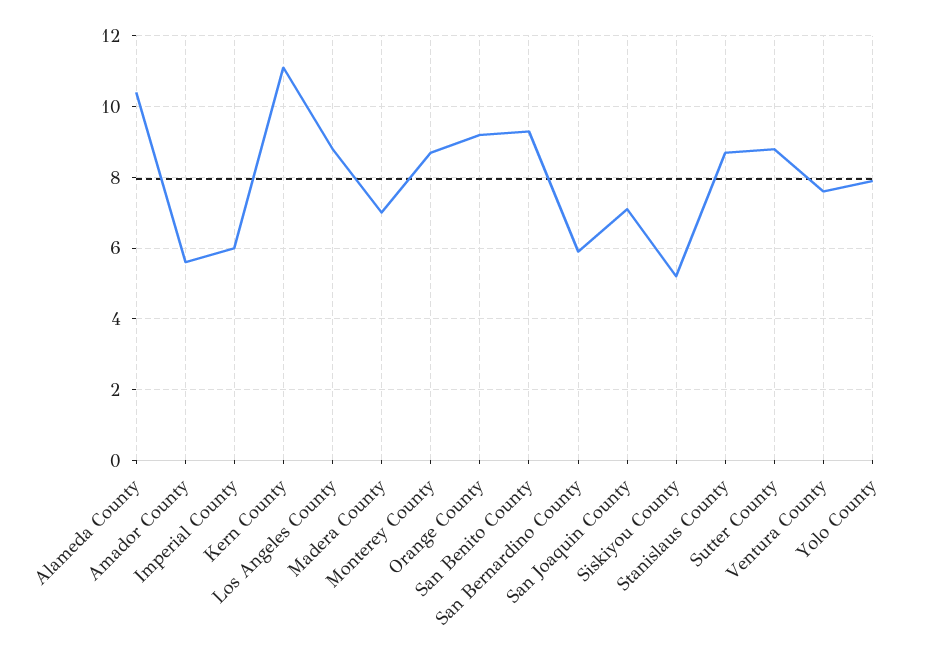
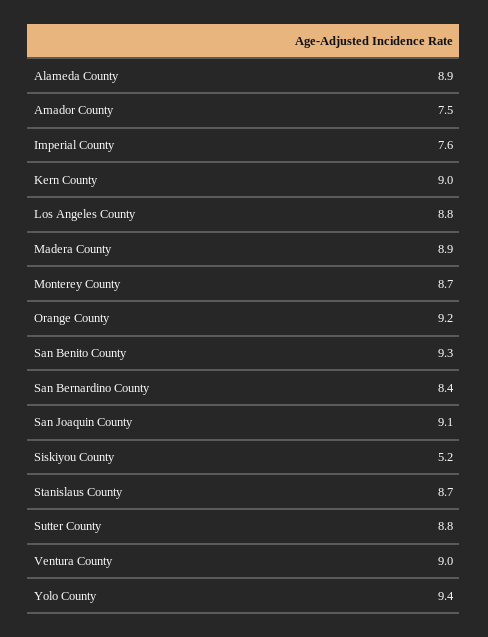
  {
-   "Alameda County": 10.5,
+   "Alameda County": 8.9,
-   "Amador County": 5.5,
+   "Amador County": 7.5,
-   "Imperial County": 6,
+   "Imperial County": 7.6,
-   "Kern County": 11,
+   "Kern County": 9,
    "Los Angeles County": 8.8,
-   "Madera County": 7,
+   "Madera County": 8.9,
    "Monterey County": 8.7,
    "Orange County": 9.2,
    "San Benito County": 9.3,
-   "San Bernardino County": 6,
+   "San Bernardino County": 8.4,
-   "San Joaquin County": 7,
+   "San Joaquin County": 9.1,
    "Siskiyou County": 5.2,
    "Stanislaus County": 8.7,
    "Sutter County": 8.8,
-   "Ventura County": 7.5,
+   "Ventura County": 9,
-   "Yolo County": 8
+   "Yolo County": 9.4
  }

